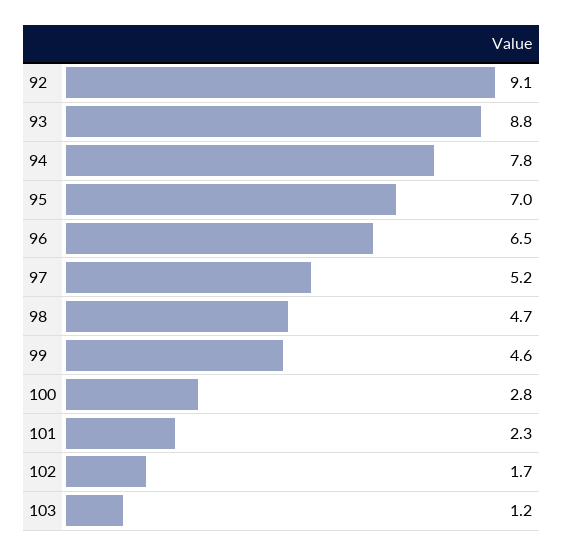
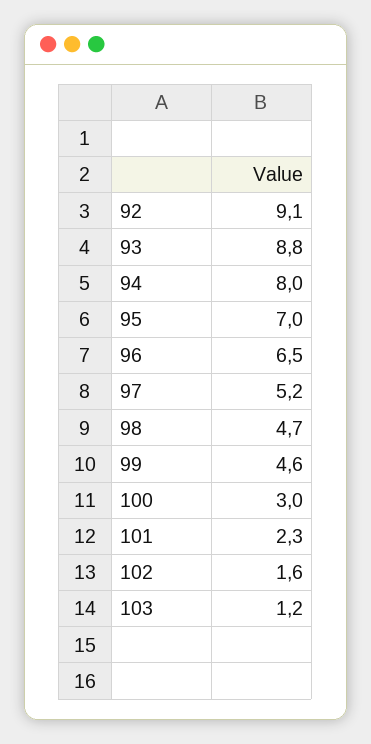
  {
    "92": 9.1,
    "93": 8.8,
-   "94": 7.8,
+   "94": 8,
    "95": 7,
    "96": 6.5,
    "97": 5.2,
    "98": 4.7,
    "99": 4.6,
-   "100": 2.8,
+   "100": 3,
    "101": 2.3,
-   "102": 1.7,
+   "102": 1.6,
    "103": 1.2
  }

